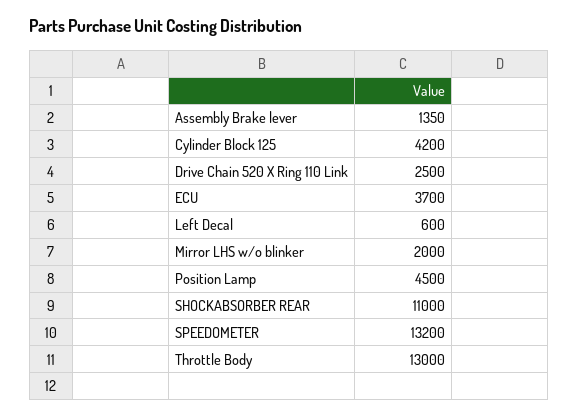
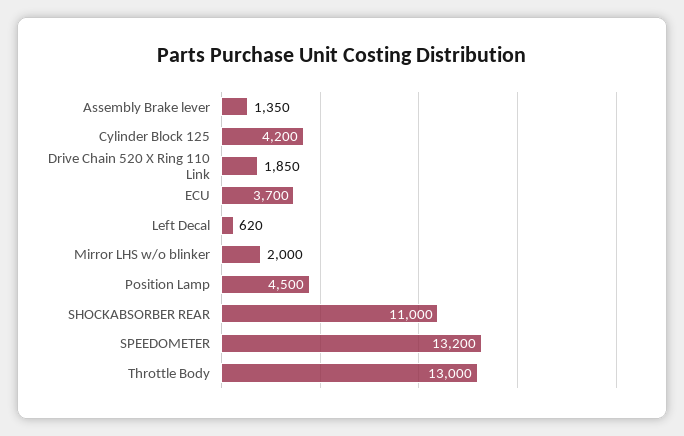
  {
    "Assembly Brake lever": 1350,
    "Cylinder Block 125": 4200,
-   "Drive Chain 520 X Ring 110 Link": 2500,
+   "Drive Chain 520 X Ring 110 Link": 1850,
    "ECU": 3700,
-   "Left Decal": 600,
+   "Left Decal": 620,
    "Mirror LHS w/o blinker": 2000,
    "Position Lamp": 4500,
    "SHOCKABSORBER REAR": 11000,
    "SPEEDOMETER": 13200,
    "Throttle Body": 13000
  }

